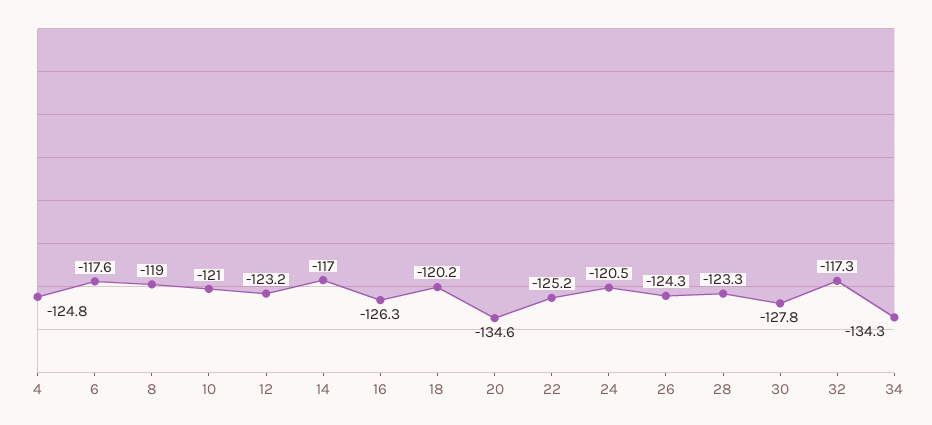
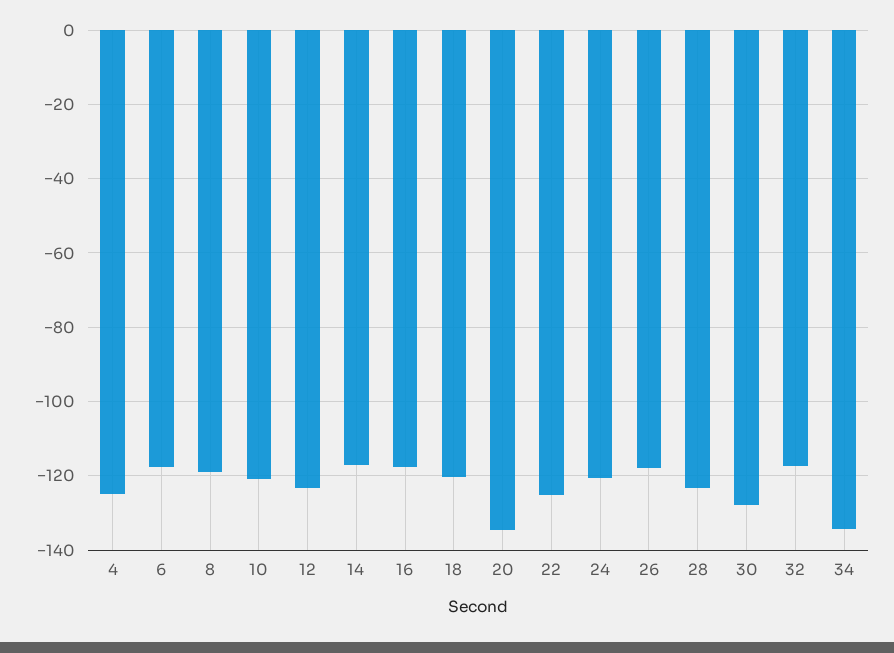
  {
    "4": -124.8,
    "6": -117.6,
    "8": -119,
    "10": -121,
    "12": -123.2,
    "14": -117,
-   "16": -126.3,
+   "16": -118,
    "18": -120.2,
    "20": -134.6,
    "22": -125.2,
    "24": -120.5,
-   "26": -124.3,
+   "26": -118,
    "28": -123.3,
    "30": -127.8,
    "32": -117.3,
    "34": -134.3
  }

